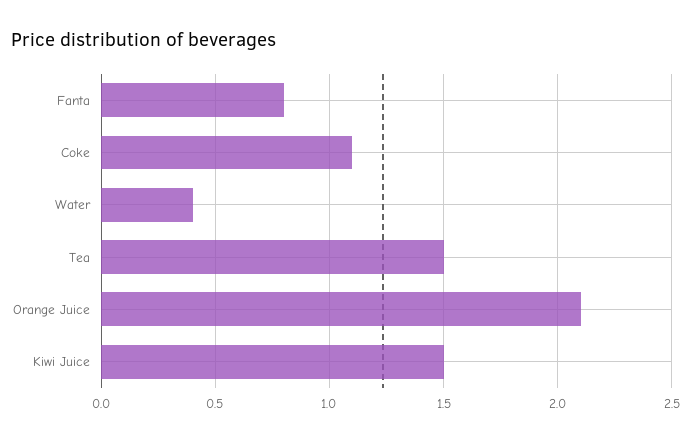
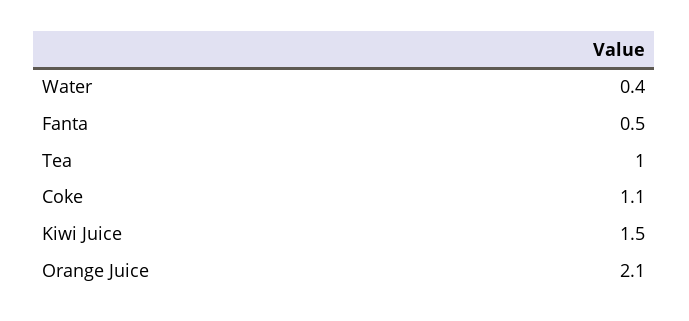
  {
-   "Fanta": 0.8,
+   "Fanta": 0.5,
    "Coke": 1.1,
    "Water": 0.4,
-   "Tea": 1.5,
+   "Tea": 1,
    "Orange Juice": 2.1,
    "Kiwi Juice": 1.5
  }

